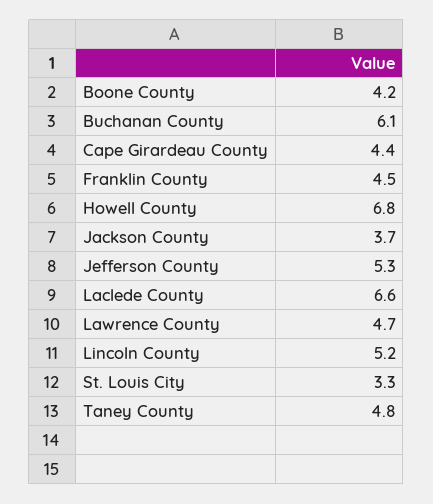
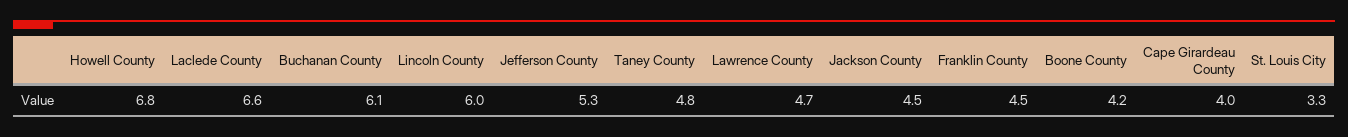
  {
    "Boone County": 4.2,
    "Buchanan County": 6.1,
-   "Cape Girardeau County": 4.4,
+   "Cape Girardeau County": 4,
    "Franklin County": 4.5,
    "Howell County": 6.8,
-   "Jackson County": 3.7,
+   "Jackson County": 4.5,
    "Jefferson County": 5.3,
    "Laclede County": 6.6,
    "Lawrence County": 4.7,
-   "Lincoln County": 5.2,
+   "Lincoln County": 6,
    "St. Louis City": 3.3,
    "Taney County": 4.8
  }

